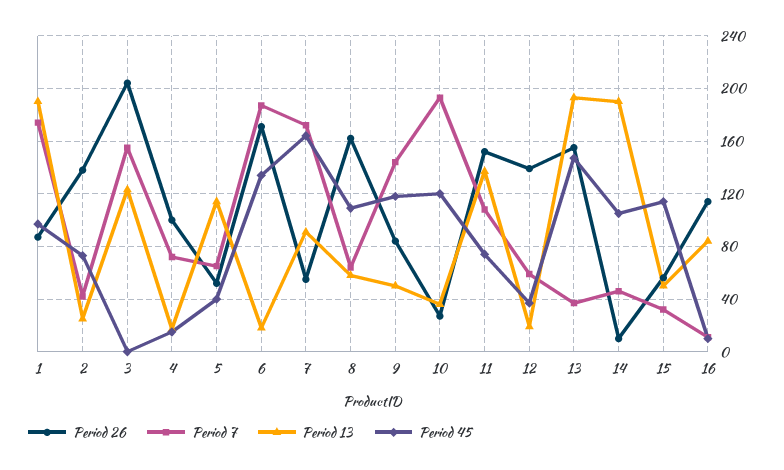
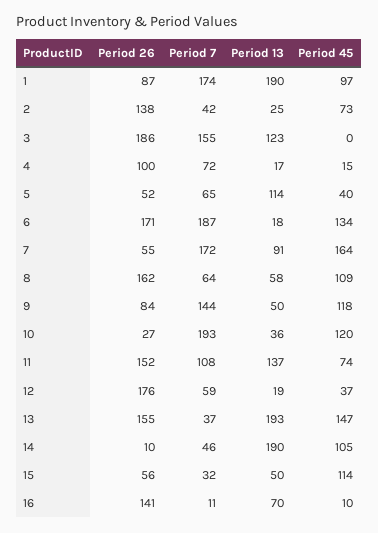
  {
    "Period 26": {
      "1": 87,
      "2": 138,
-     "3": 205,
+     "3": 186,
      "4": 100,
      "5": 52,
      "6": 171,
      "7": 55,
      "8": 162,
      "9": 84,
      "10": 27,
      "11": 152,
-     "12": 140,
+     "12": 176,
      "13": 155,
      "14": 10,
      "15": 56,
-     "16": 115
+     "16": 141
    },
    "Period 7": {
      "1": 174,
      "2": 42,
      "3": 155,
      "4": 72,
      "5": 65,
      "6": 187,
      "7": 172,
      "8": 64,
      "9": 144,
      "10": 193,
      "11": 108,
      "12": 59,
      "13": 37,
      "14": 46,
      "15": 32,
      "16": 11
    },
    "Period 13": {
      "1": 190,
      "2": 25,
      "3": 123,
      "4": 17,
      "5": 114,
      "6": 18,
      "7": 91,
      "8": 58,
      "9": 50,
      "10": 36,
      "11": 137,
      "12": 19,
      "13": 193,
      "14": 190,
      "15": 50,
-     "16": 85
+     "16": 70
    },
    "Period 45": {
      "1": 97,
      "2": 73,
      "3": 0,
      "4": 15,
      "5": 40,
      "6": 134,
      "7": 164,
      "8": 109,
      "9": 118,
      "10": 120,
      "11": 74,
      "12": 37,
      "13": 147,
      "14": 105,
      "15": 114,
      "16": 10
    }
  }

